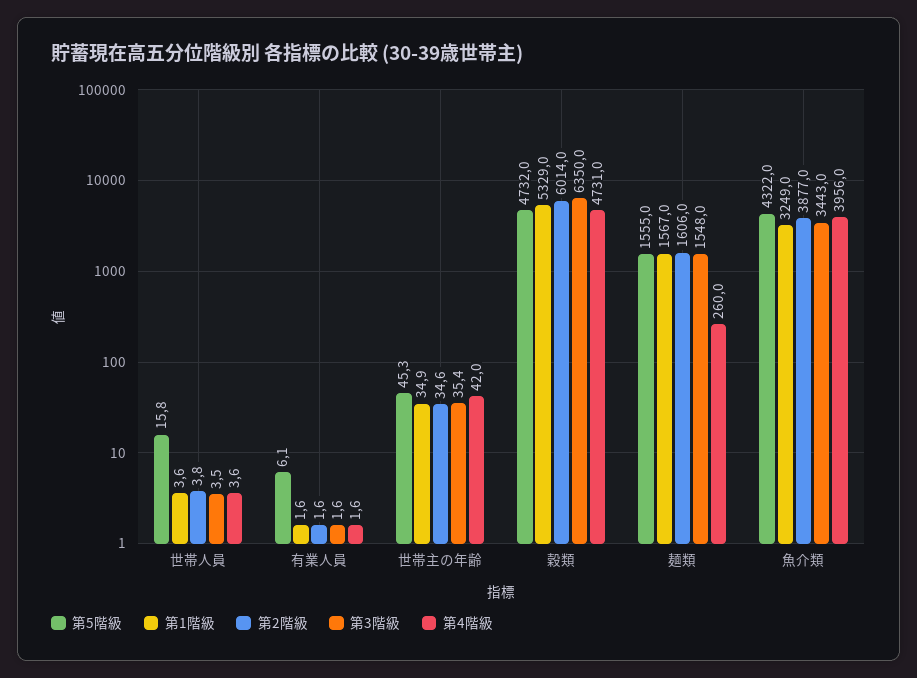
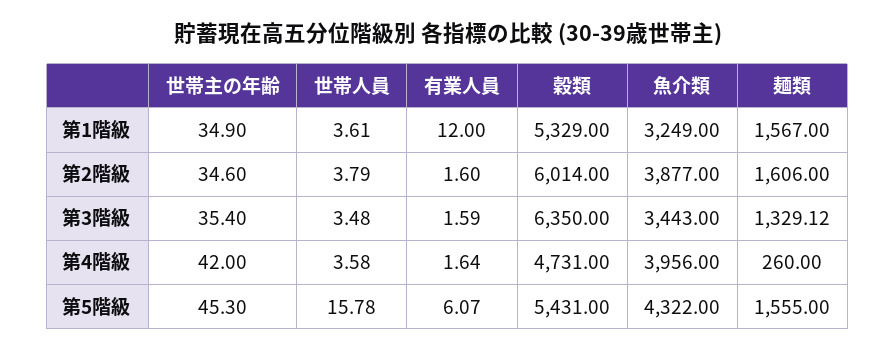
  {
    "第5階級": {
      "世帯人員": 15.78,
      "有業人員": 6.07,
      "世帯主の年齢": 45.3,
-     "穀類": 4732,
+     "穀類": 5431,
      "麺類": 1555,
      "魚介類": 4322
    },
    "第1階級": {
      "世帯人員": 3.61,
-     "有業人員": 1.6,
+     "有業人員": 12,
      "世帯主の年齢": 34.9,
      "穀類": 5329,
      "麺類": 1567,
      "魚介類": 3249
    },
    "第2階級": {
      "世帯人員": 3.79,
      "有業人員": 1.6,
      "世帯主の年齢": 34.6,
      "穀類": 6014,
      "麺類": 1606,
      "魚介類": 3877
    },
    "第3階級": {
      "世帯人員": 3.48,
      "有業人員": 1.59,
      "世帯主の年齢": 35.4,
      "穀類": 6350,
-     "麺類": 1548,
+     "麺類": 1329.12,
      "魚介類": 3443
    },
    "第4階級": {
      "世帯人員": 3.58,
      "有業人員": 1.64,
      "世帯主の年齢": 42,
      "穀類": 4731,
      "麺類": 260,
      "魚介類": 3956
    }
  }

